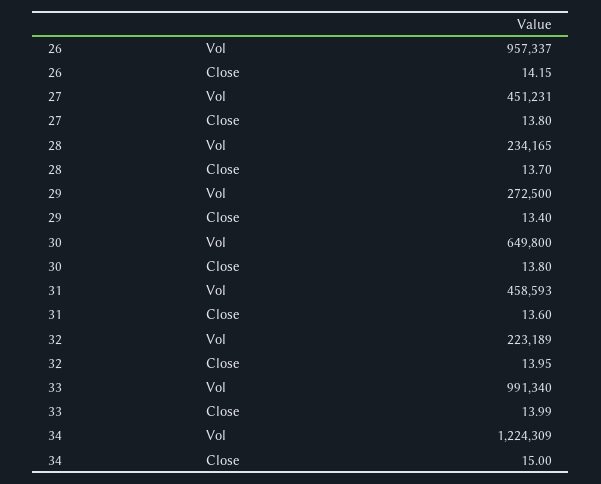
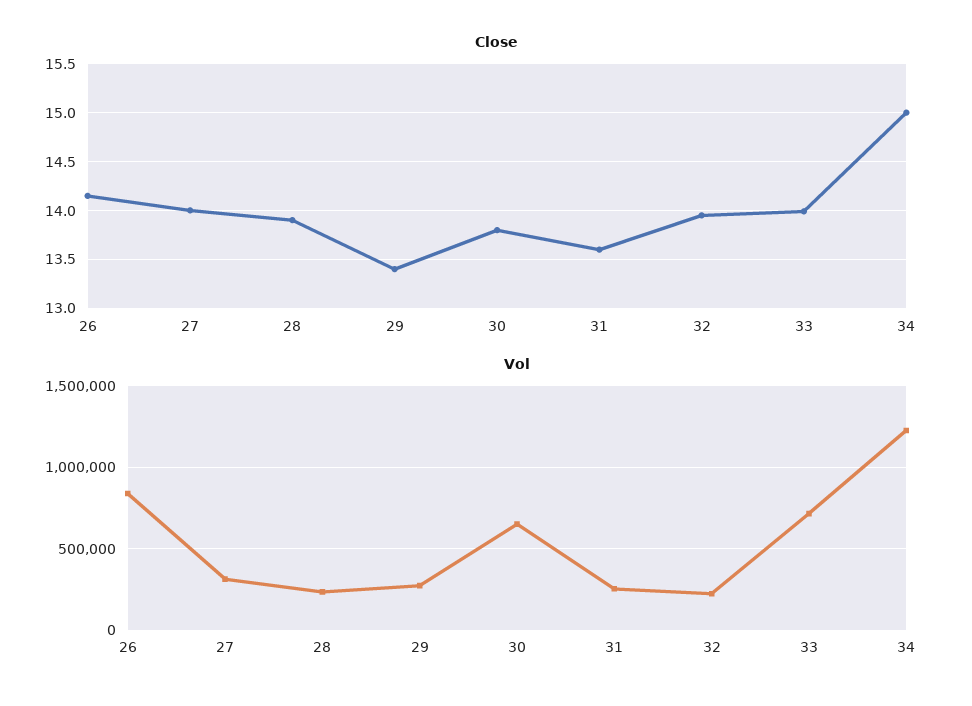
  {
    "Vol": {
-     "26": 957337,
+     "26": 850000,
-     "27": 451231,
+     "27": 300000,
      "28": 234165,
      "29": 272500,
      "30": 649800,
-     "31": 458593,
+     "31": 250000,
      "32": 223189,
-     "33": 991340,
+     "33": 700000,
      "34": 1224309
    },
    "Close": {
      "26": 14.15,
-     "27": 13.8,
+     "27": 14,
-     "28": 13.7,
+     "28": 13.9,
      "29": 13.4,
      "30": 13.8,
      "31": 13.6,
      "32": 13.95,
      "33": 13.99,
      "34": 15
    }
  }

